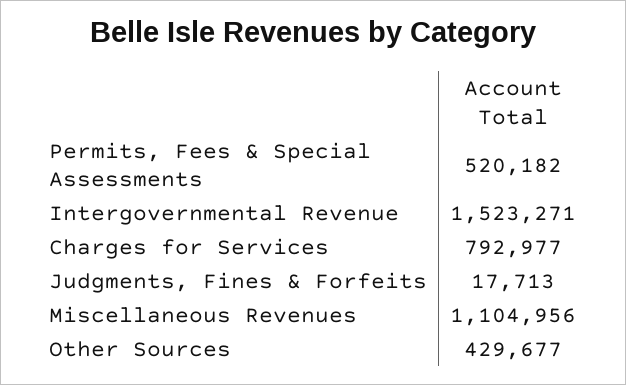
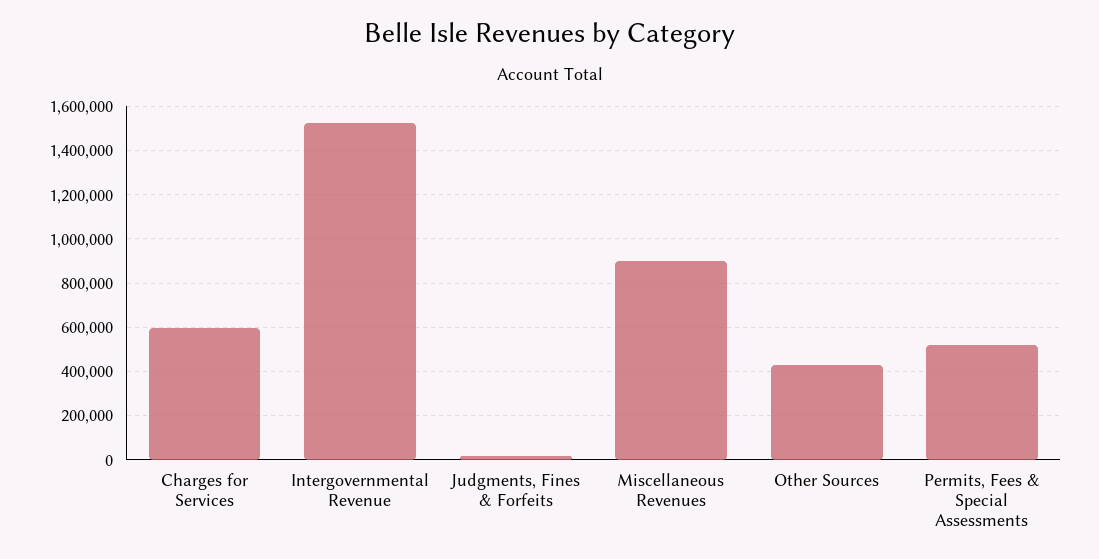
  {
    "Permits, Fees & Special Assessments": 520182,
    "Intergovernmental Revenue": 1523271,
-   "Charges for Services": 792977,
+   "Charges for Services": 600000,
    "Judgments, Fines & Forfeits": 17713,
-   "Miscellaneous Revenues": 1104956,
+   "Miscellaneous Revenues": 900000,
    "Other Sources": 429677
  }

